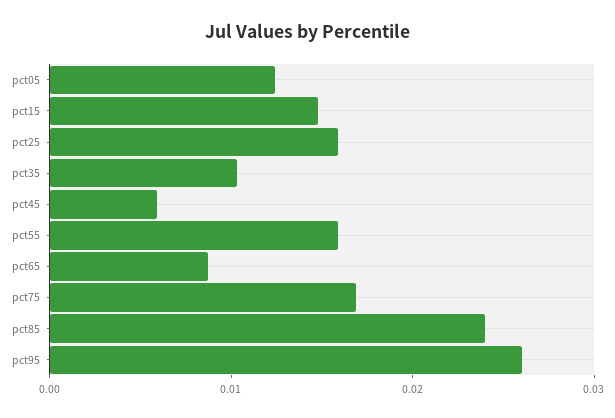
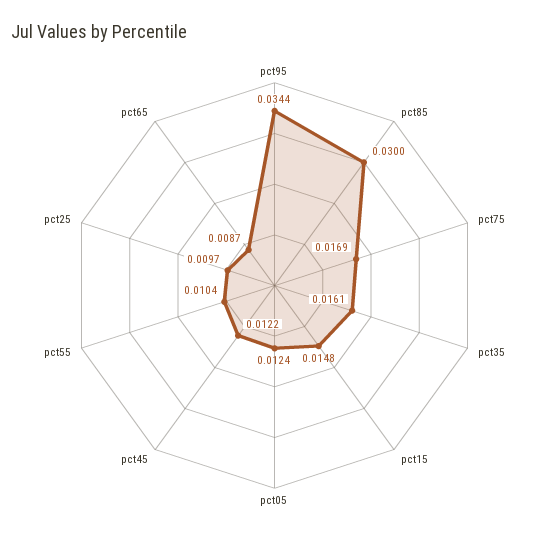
  {
    "pct05": 0.0124,
    "pct15": 0.0148,
-   "pct25": 0.016,
+   "pct25": 0.0097,
-   "pct35": 0.01,
+   "pct35": 0.0161,
-   "pct45": 0.006,
+   "pct45": 0.0122,
-   "pct55": 0.016,
+   "pct55": 0.0104,
    "pct65": 0.0087,
    "pct75": 0.0169,
-   "pct85": 0.024,
+   "pct85": 0.03,
-   "pct95": 0.026
+   "pct95": 0.0344
  }

